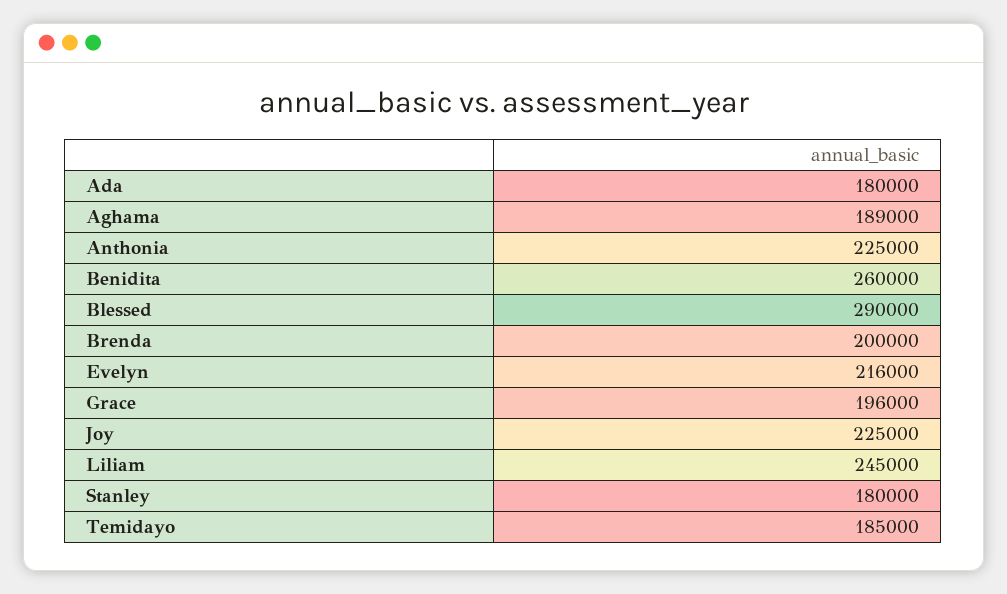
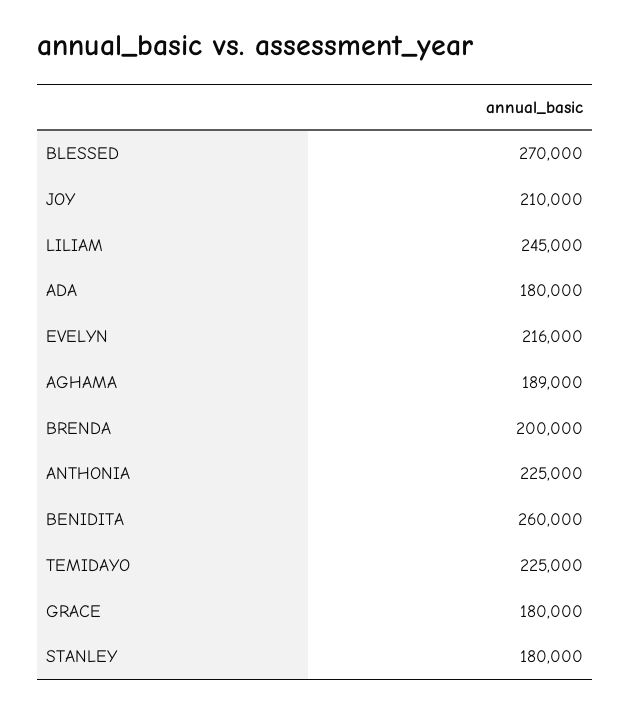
  {
    "Ada": 180000,
    "Aghama": 189000,
    "Anthonia": 225000,
    "Benidita": 260000,
-   "Blessed": 290000,
+   "Blessed": 270000,
    "Brenda": 200000,
    "Evelyn": 216000,
-   "Grace": 196000,
+   "Grace": 180000,
-   "Joy": 225000,
+   "Joy": 210000,
    "Liliam": 245000,
    "Stanley": 180000,
-   "Temidayo": 185000
+   "Temidayo": 225000
  }

